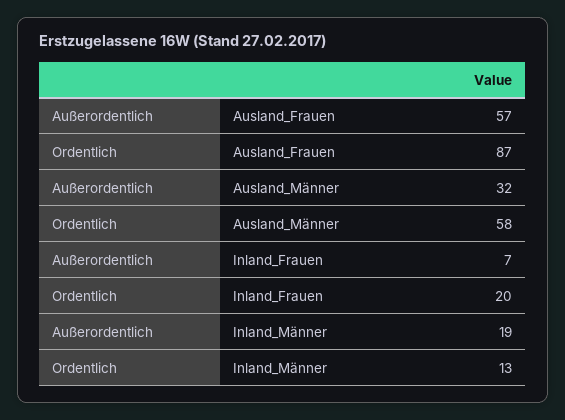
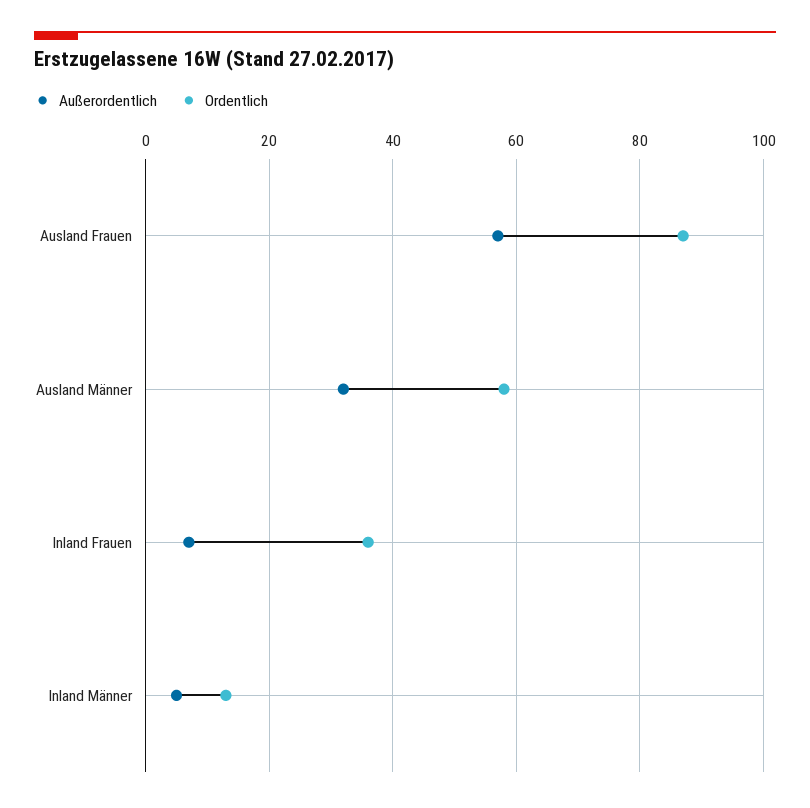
  {
    "Außerordentlich": {
      "Ausland_Frauen": 57,
      "Ausland_Männer": 32,
      "Inland_Frauen": 7,
-     "Inland_Männer": 19
+     "Inland_Männer": 5
    },
    "Ordentlich": {
      "Ausland_Frauen": 87,
      "Ausland_Männer": 58,
-     "Inland_Frauen": 20,
+     "Inland_Frauen": 35,
      "Inland_Männer": 13
    }
  }

